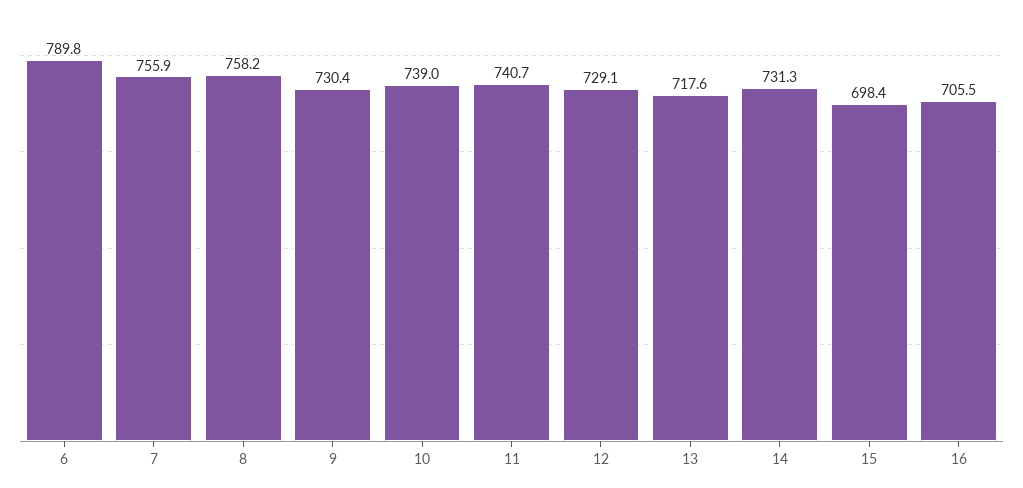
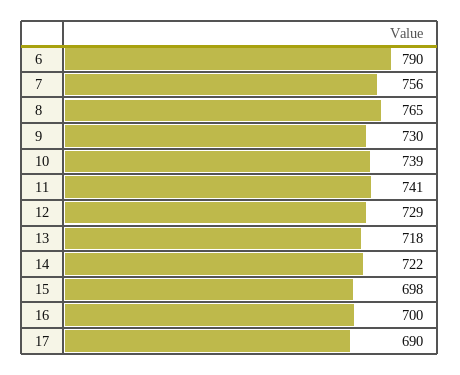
  {
    "6": 789.8,
    "7": 755.9,
-   "8": 758.2,
+   "8": 765,
    "9": 730.4,
    "10": 739,
    "11": 740.7,
    "12": 729.1,
    "13": 717.6,
-   "14": 731.3,
+   "14": 722,
    "15": 698.4,
-   "16": 705.5
+   "16": 700,
+   "17": 690
  }

